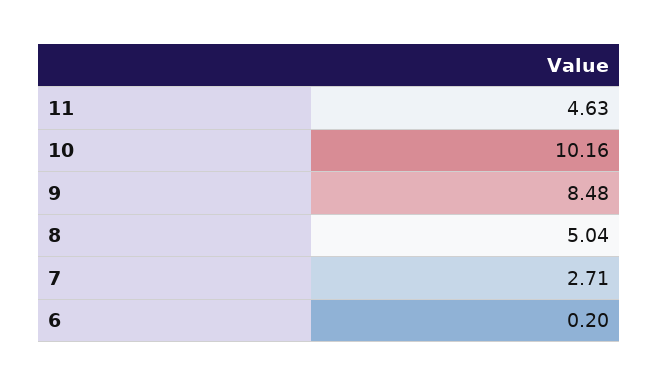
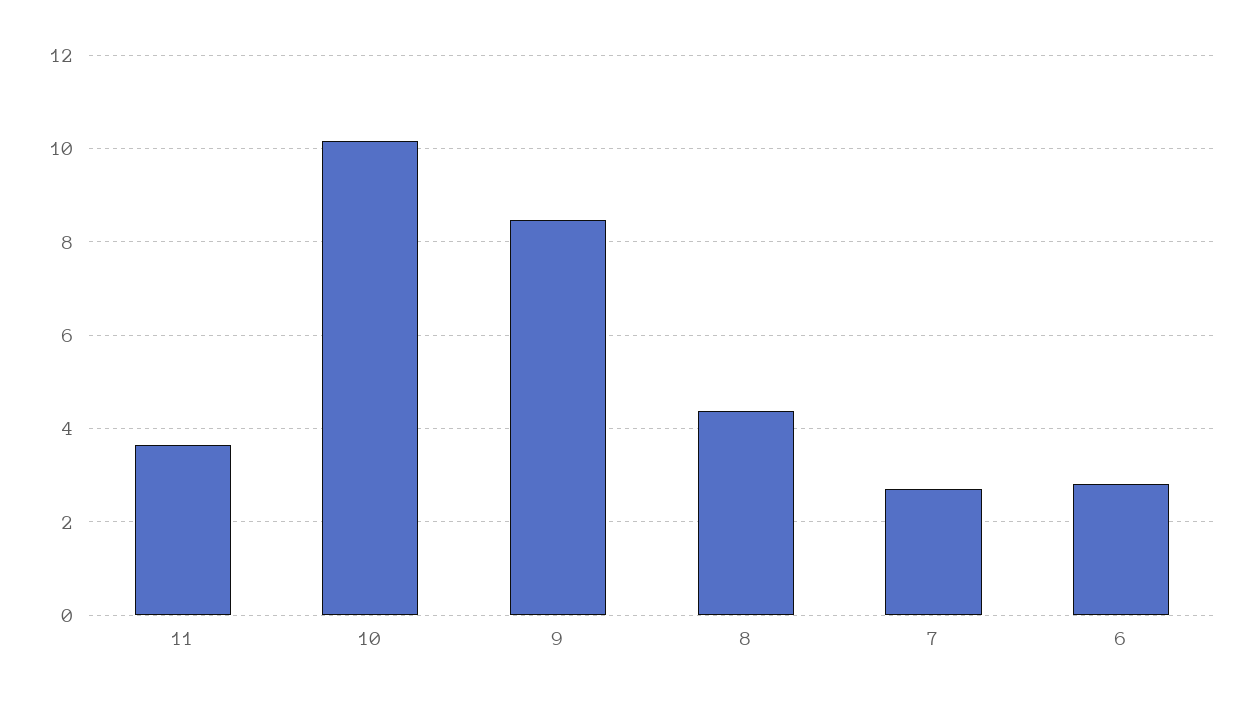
  {
-   "11": 4.63,
+   "11": 3.6,
    "10": 10.16,
    "9": 8.48,
-   "8": 5.04,
+   "8": 4.4,
    "7": 2.71,
-   "6": 0.2
+   "6": 2.8
  }

